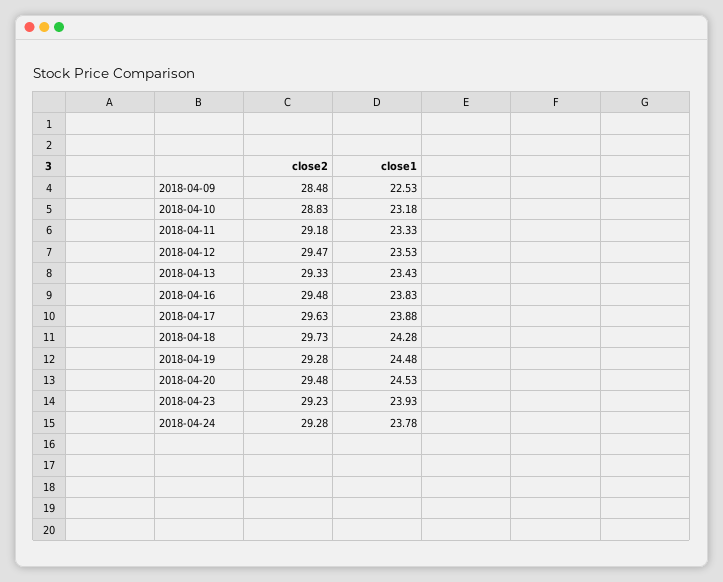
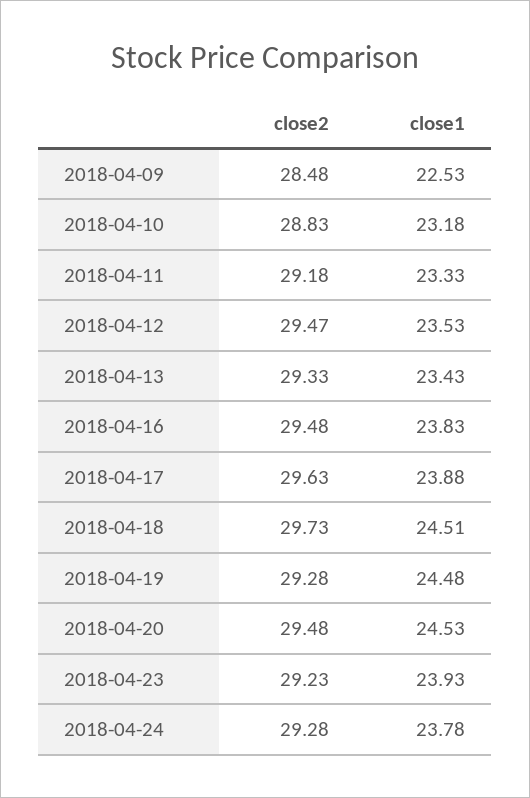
  {
    "close2": {
      "2018-04-09": 28.48,
      "2018-04-10": 28.83,
      "2018-04-11": 29.18,
      "2018-04-12": 29.47,
      "2018-04-13": 29.33,
      "2018-04-16": 29.48,
      "2018-04-17": 29.63,
      "2018-04-18": 29.73,
      "2018-04-19": 29.28,
      "2018-04-20": 29.48,
      "2018-04-23": 29.23,
      "2018-04-24": 29.28
    },
    "close1": {
      "2018-04-09": 22.53,
      "2018-04-10": 23.18,
      "2018-04-11": 23.33,
      "2018-04-12": 23.53,
      "2018-04-13": 23.43,
      "2018-04-16": 23.83,
      "2018-04-17": 23.88,
-     "2018-04-18": 24.28,
+     "2018-04-18": 24.51,
      "2018-04-19": 24.48,
      "2018-04-20": 24.53,
      "2018-04-23": 23.93,
      "2018-04-24": 23.78
    }
  }

